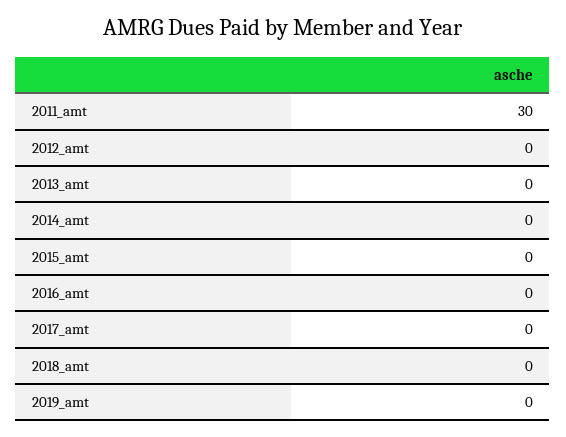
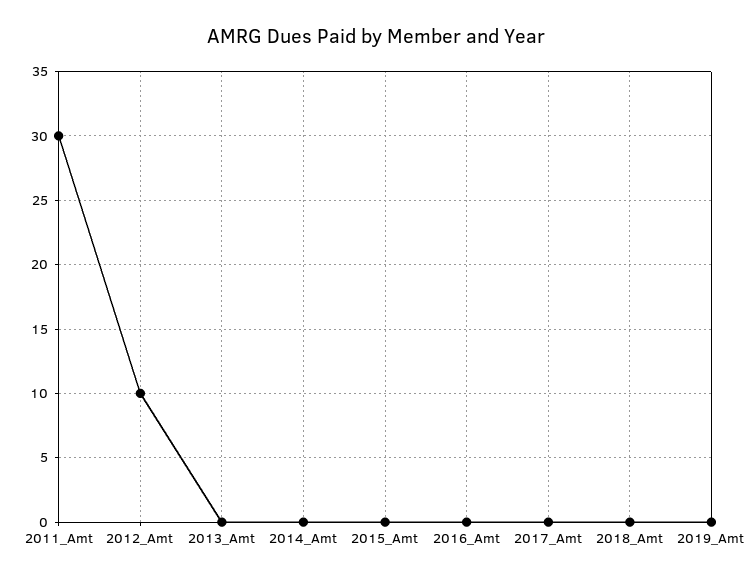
  {
    "2011_amt": 30,
-   "2012_amt": 0,
+   "2012_amt": 10,
    "2013_amt": 0,
    "2014_amt": 0,
    "2015_amt": 0,
    "2016_amt": 0,
    "2017_amt": 0,
    "2018_amt": 0,
    "2019_amt": 0
  }

